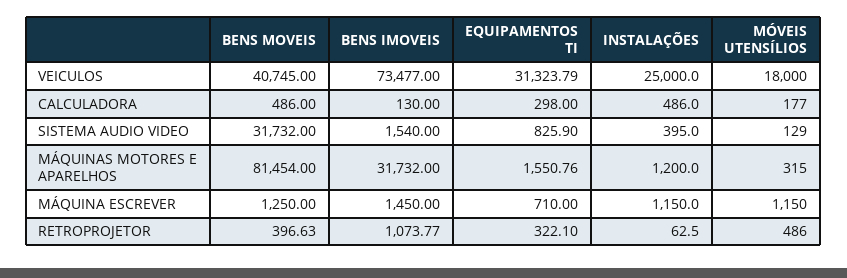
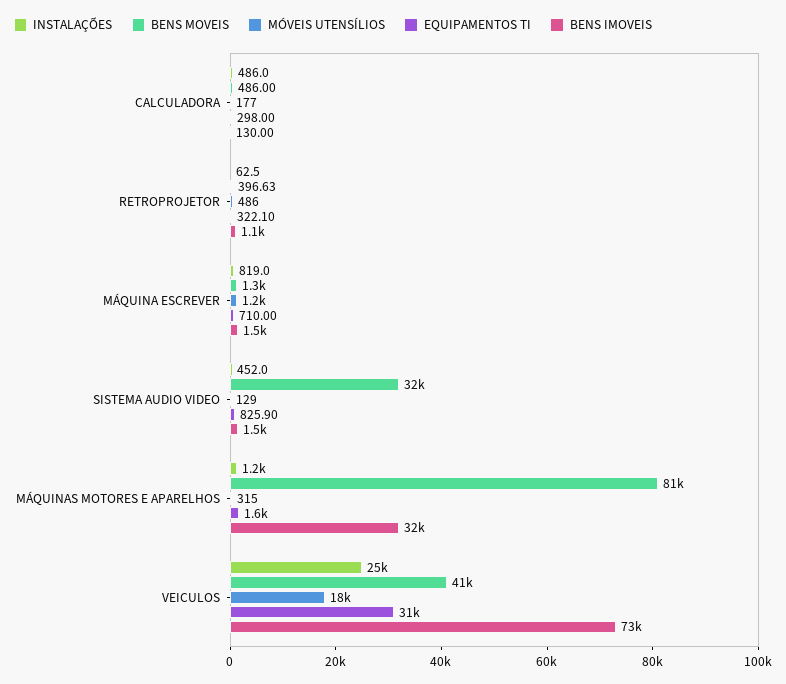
  {
    "BENS MOVEIS": {
      "VEICULOS": 40745,
      "CALCULADORA": 486,
      "SISTEMA AUDIO VIDEO": 31732,
      "MÁQUINAS MOTORES E APARELHOS": 81454,
      "MÁQUINA ESCREVER": 1250,
      "RETROPROJETOR": 396.63
    },
    "BENS IMOVEIS": {
      "VEICULOS": 73477,
      "CALCULADORA": 130,
      "SISTEMA AUDIO VIDEO": 1540,
      "MÁQUINAS MOTORES E APARELHOS": 31732,
      "MÁQUINA ESCREVER": 1450,
      "RETROPROJETOR": 1073.77
    },
    "EQUIPAMENTOS TI": {
      "VEICULOS": 31323.79,
      "CALCULADORA": 298,
      "SISTEMA AUDIO VIDEO": 825.9,
      "MÁQUINAS MOTORES E APARELHOS": 1550.76,
      "MÁQUINA ESCREVER": 710,
      "RETROPROJETOR": 322.1
    },
    "INSTALAÇÕES": {
      "VEICULOS": 25000,
      "CALCULADORA": 486,
-     "SISTEMA AUDIO VIDEO": 395,
+     "SISTEMA AUDIO VIDEO": 452,
      "MÁQUINAS MOTORES E APARELHOS": 1200,
-     "MÁQUINA ESCREVER": 1150,
+     "MÁQUINA ESCREVER": 819,
      "RETROPROJETOR": 62.5
    },
    "MÓVEIS UTENSÍLIOS": {
      "VEICULOS": 18000,
      "CALCULADORA": 177,
      "SISTEMA AUDIO VIDEO": 129,
      "MÁQUINAS MOTORES E APARELHOS": 315,
      "MÁQUINA ESCREVER": 1150,
      "RETROPROJETOR": 486
    }
  }

